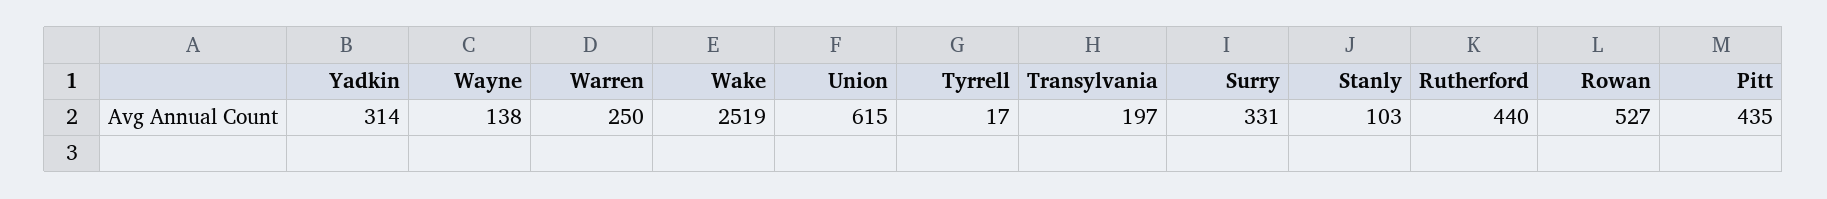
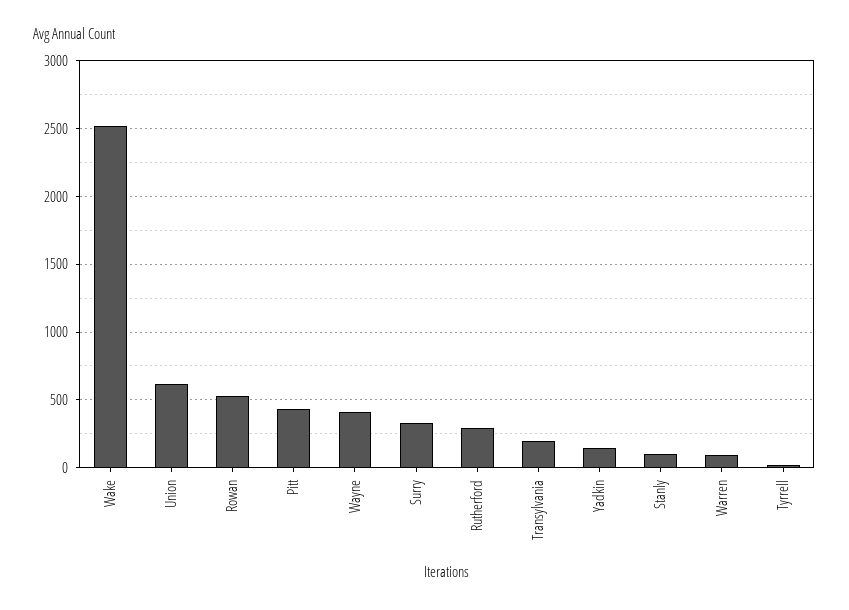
  {
-   "Yadkin": 314,
+   "Yadkin": 150,
-   "Wayne": 138,
+   "Wayne": 400,
-   "Warren": 250,
+   "Warren": 100,
    "Wake": 2519,
    "Union": 615,
    "Tyrrell": 17,
    "Transylvania": 197,
    "Surry": 331,
    "Stanly": 103,
-   "Rutherford": 440,
+   "Rutherford": 300,
    "Rowan": 527,
    "Pitt": 435
  }

